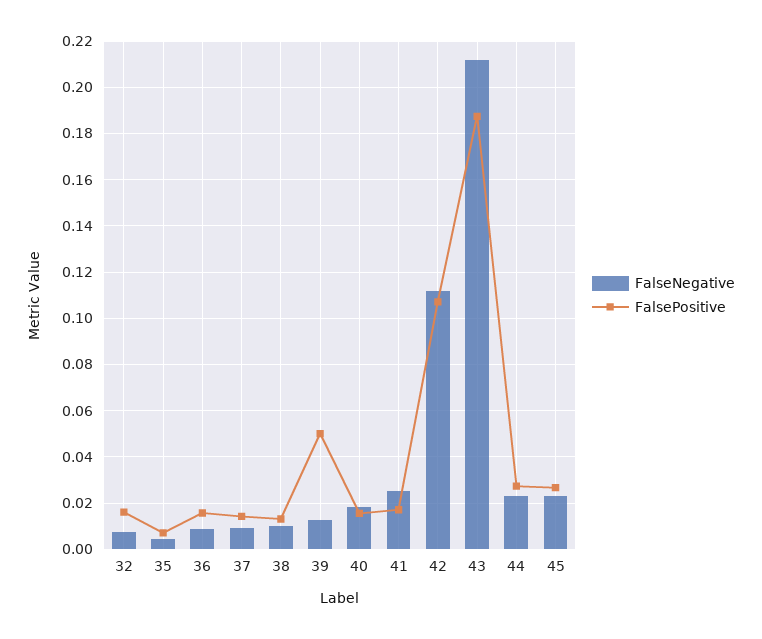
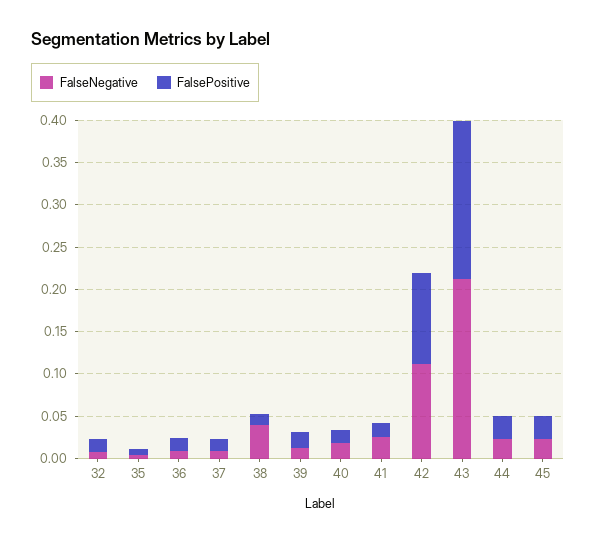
  {
    "FalseNegative": {
      "32": 0.01,
      "35": 0.005,
      "36": 0.01,
      "37": 0.01,
-     "38": 0.01,
+     "38": 0.04,
      "39": 0.015,
      "40": 0.02,
      "41": 0.025,
      "42": 0.11,
      "43": 0.21,
      "44": 0.025,
      "45": 0.025
    },
    "FalsePositive": {
      "32": 0.015,
      "35": 0.005,
      "36": 0.015,
      "37": 0.015,
      "38": 0.015,
-     "39": 0.05,
+     "39": 0.02,
      "40": 0.015,
      "41": 0.015,
      "42": 0.105,
      "43": 0.19,
      "44": 0.025,
      "45": 0.025
    }
  }

